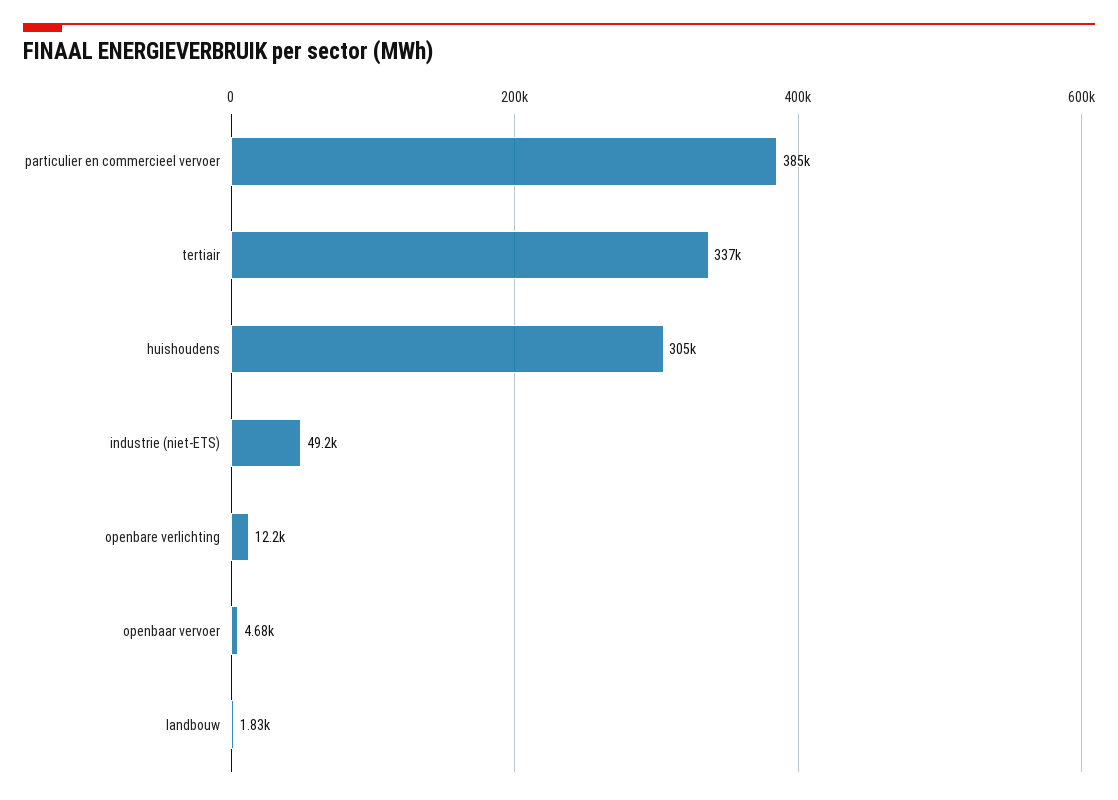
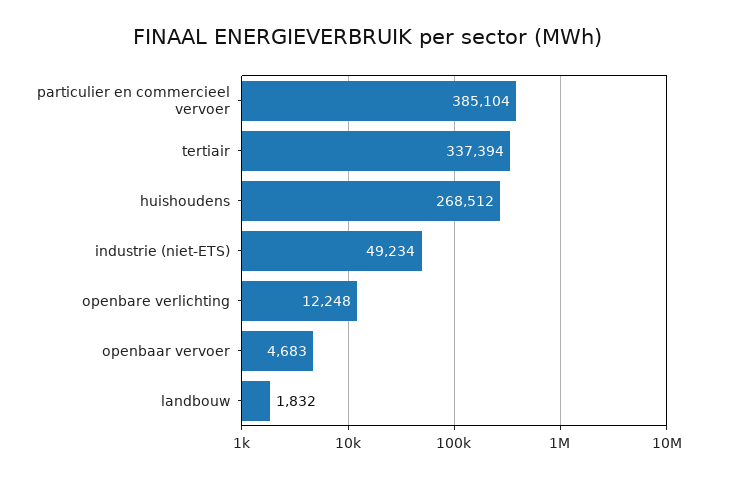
  {
    "particulier en commercieel vervoer": 385104,
    "tertiair": 337394,
-   "huishoudens": 305000,
+   "huishoudens": 268512,
    "industrie (niet-ETS)": 49234,
    "openbare verlichting": 12248,
    "openbaar vervoer": 4683,
    "landbouw": 1832
  }

